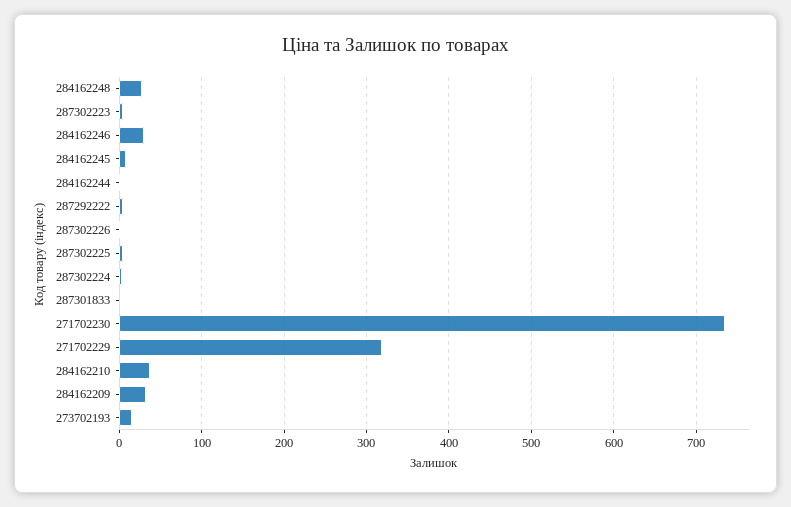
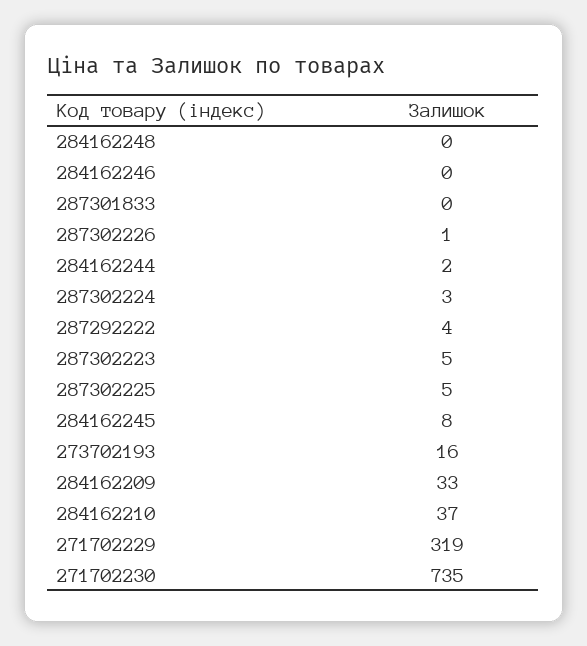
  {
-   "284162248": 30,
+   "284162248": 0,
    "287302223": 5,
-   "284162246": 30,
+   "284162246": 0,
    "284162245": 8,
    "284162244": 2,
    "287292222": 4,
    "287302226": 1,
    "287302225": 5,
    "287302224": 3,
    "287301833": 0,
    "271702230": 735,
    "271702229": 319,
    "284162210": 37,
    "284162209": 33,
    "273702193": 16
  }

